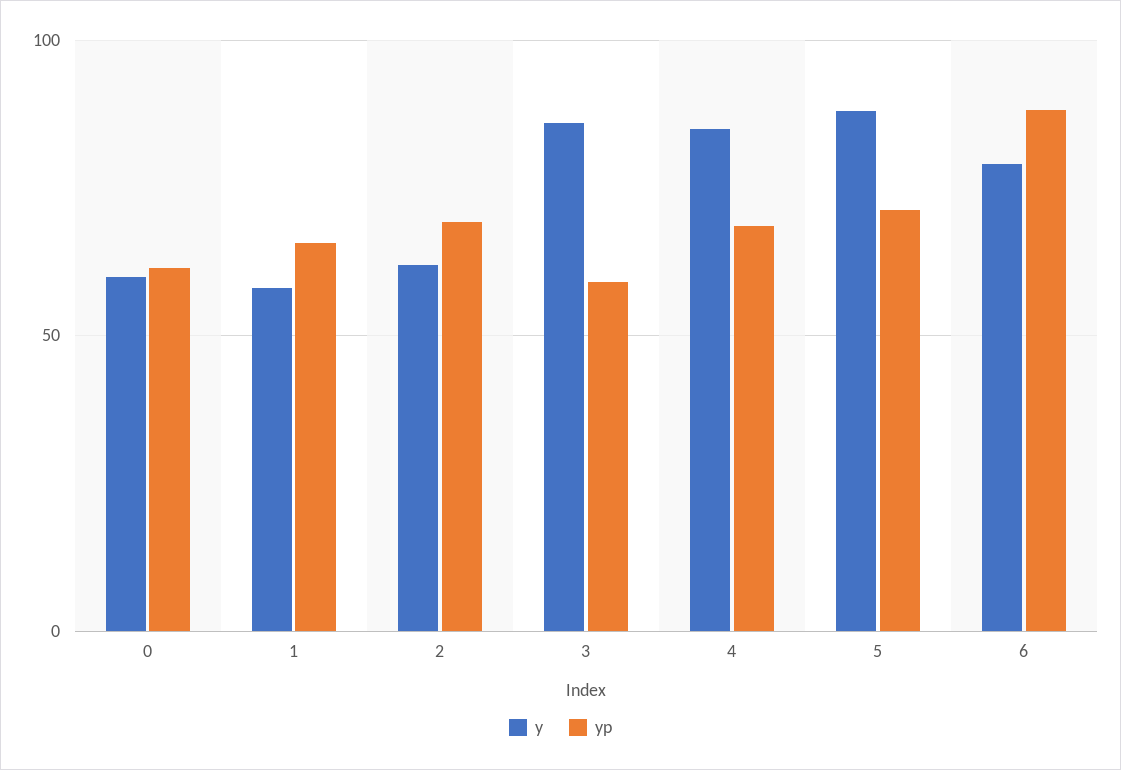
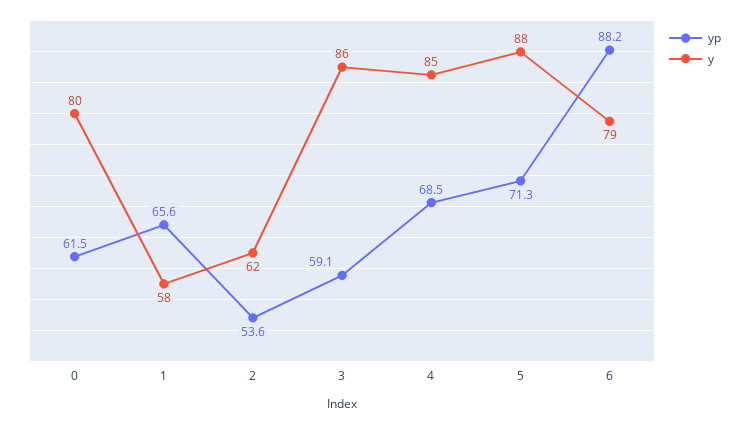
  {
    "y": {
-     "0": 60,
+     "0": 80,
      "1": 58,
      "2": 62,
      "3": 86,
      "4": 85,
      "5": 88,
      "6": 79
    },
    "yp": {
      "0": 61.5,
      "1": 65.6,
-     "2": 70,
+     "2": 53.6,
      "3": 59.1,
      "4": 68.5,
      "5": 71.3,
      "6": 88.2
    }
  }

